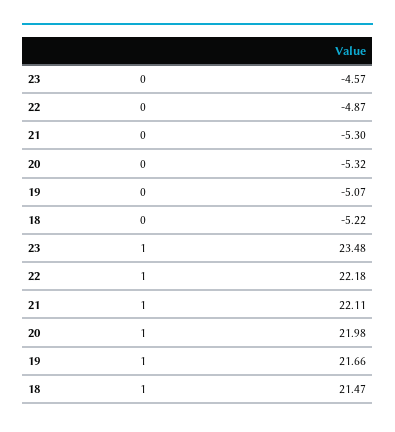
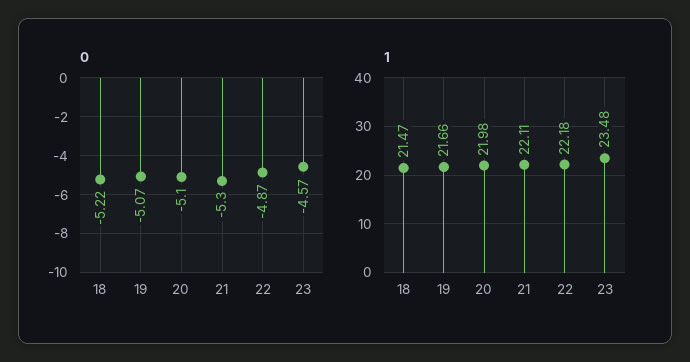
  {
    "0": {
      "23": -4.57,
      "22": -4.87,
      "21": -5.3,
-     "20": -5.32,
+     "20": -5.1,
      "19": -5.07,
      "18": -5.22
    },
    "1": {
      "23": 23.48,
      "22": 22.18,
      "21": 22.11,
      "20": 21.98,
      "19": 21.66,
      "18": 21.47
    }
  }

